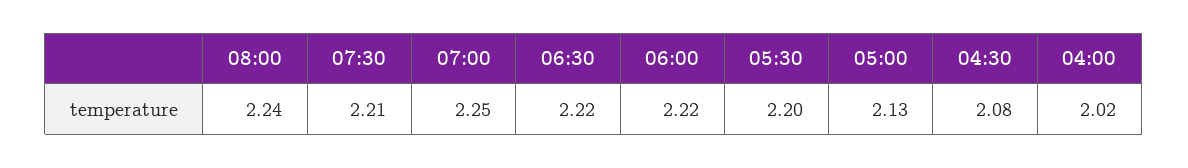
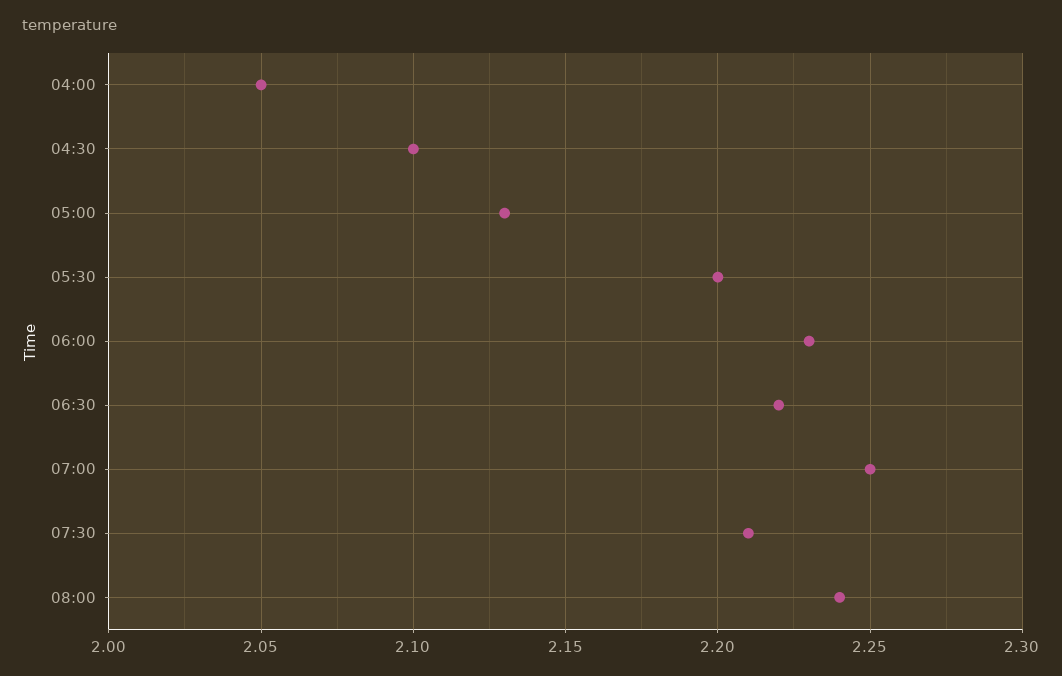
  {
    "08:00": 2.24,
    "07:30": 2.21,
    "07:00": 2.25,
    "06:30": 2.22,
-   "06:00": 2.22,
+   "06:00": 2.23,
    "05:30": 2.2,
    "05:00": 2.13,
-   "04:30": 2.08,
+   "04:30": 2.1,
-   "04:00": 2.02
+   "04:00": 2.05
  }

